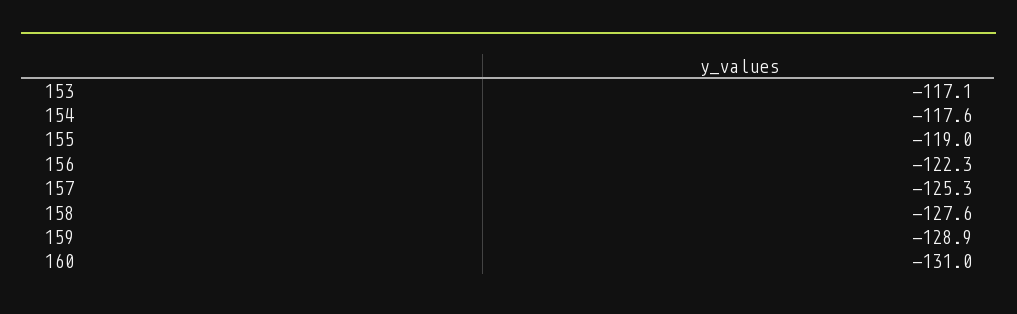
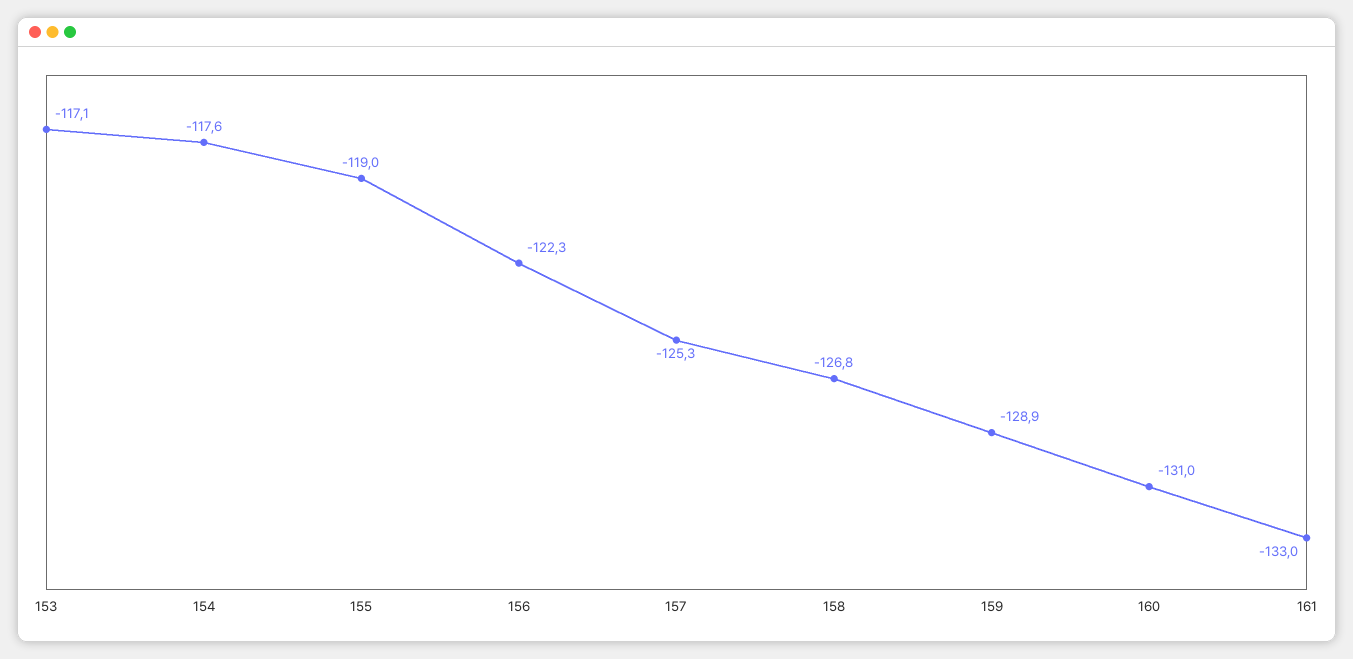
  {
    "153": -117.1,
    "154": -117.6,
    "155": -119,
    "156": -122.3,
    "157": -125.3,
-   "158": -127.6,
+   "158": -126.8,
    "159": -128.9,
-   "160": -131
+   "160": -131,
+   "161": -133
  }

